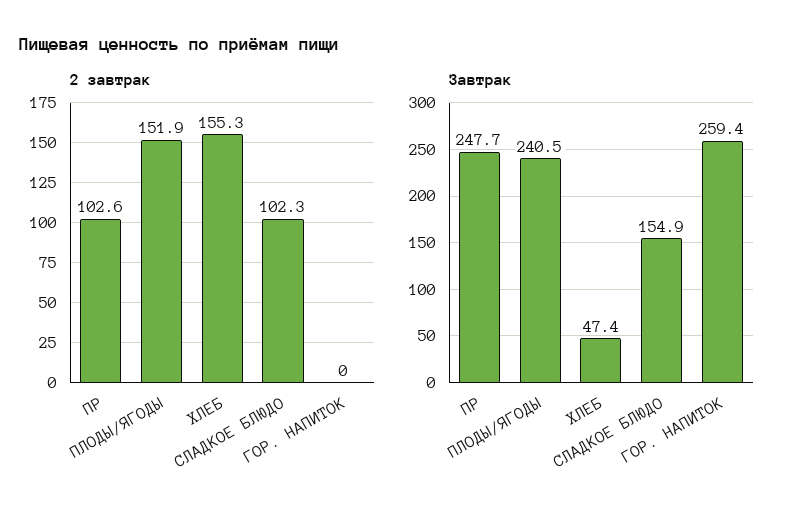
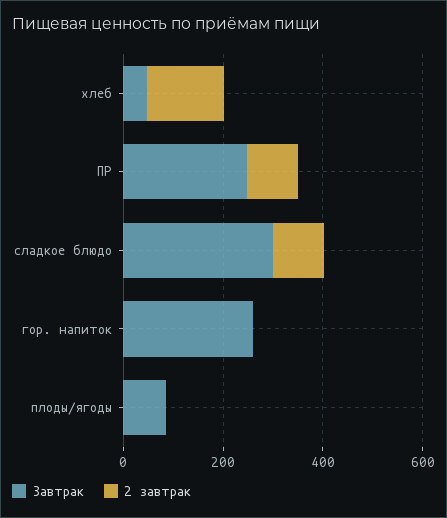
  {
    "2 завтрак": {
      "ПР": 102.6,
-     "ПЛОДЫ/ЯГОДЫ": 151.9,
+     "ПЛОДЫ/ЯГОДЫ": 0,
      "ХЛЕБ": 155.3,
      "СЛАДКОЕ БЛЮДО": 102.3,
      "ГОР. НАПИТОК": 0
    },
    "Завтрак": {
      "ПР": 247.7,
-     "ПЛОДЫ/ЯГОДЫ": 240.5,
+     "ПЛОДЫ/ЯГОДЫ": 100,
      "ХЛЕБ": 47.4,
-     "СЛАДКОЕ БЛЮДО": 154.9,
+     "СЛАДКОЕ БЛЮДО": 300,
      "ГОР. НАПИТОК": 259.4
    }
  }

